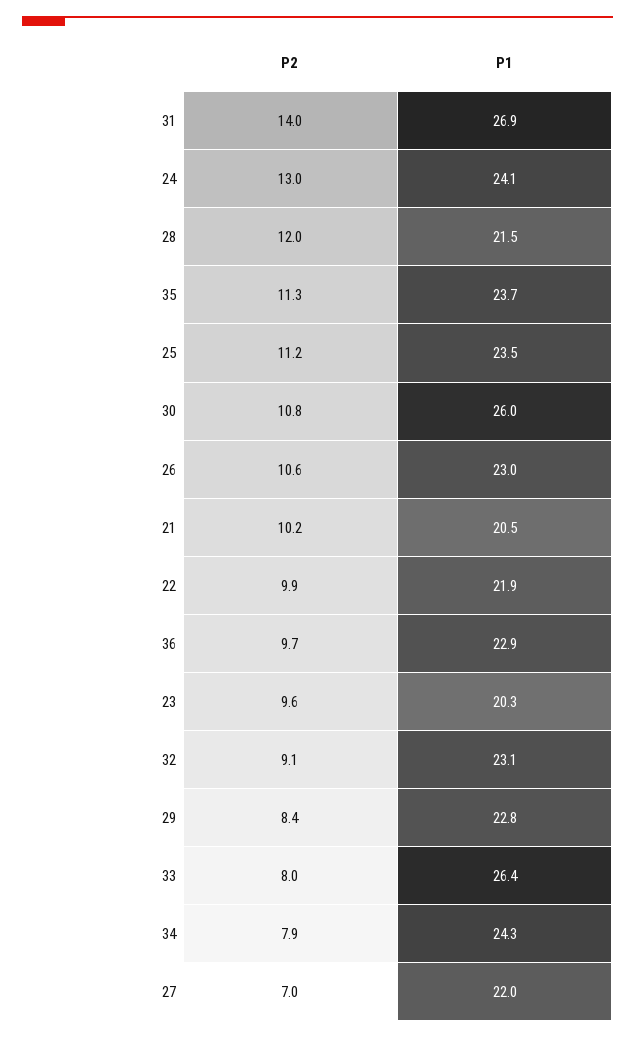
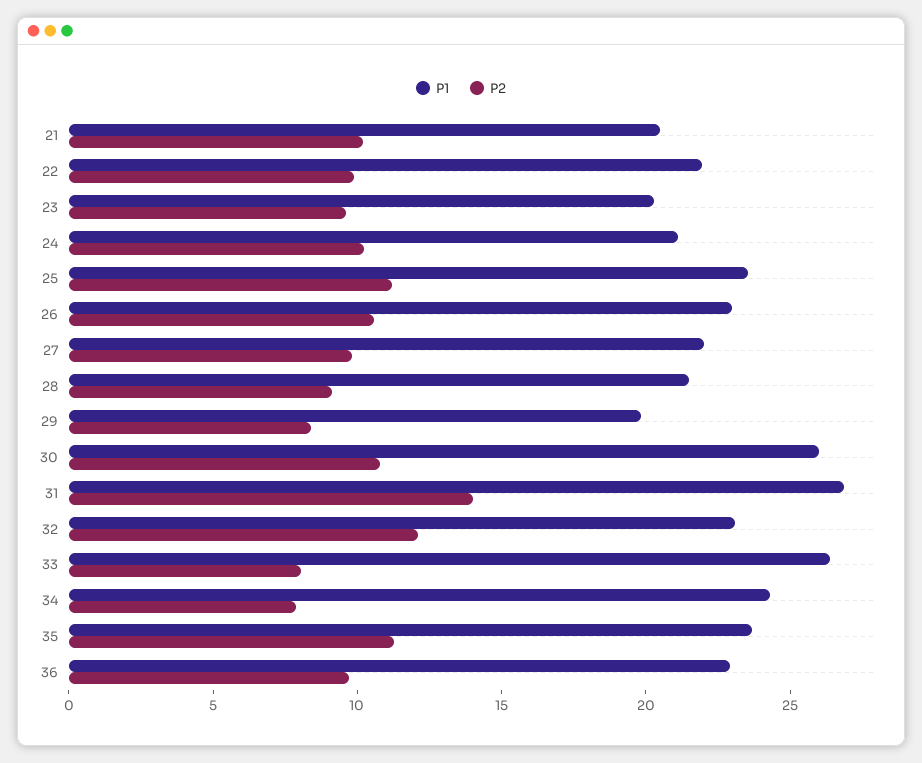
  {
    "P2": {
      "31": 14,
-     "24": 13,
+     "24": 10,
-     "28": 12,
+     "28": 9,
      "35": 11.3,
      "25": 11.2,
      "30": 10.8,
      "26": 10.6,
      "21": 10.2,
      "22": 9.9,
      "36": 9.7,
      "23": 9.6,
-     "32": 9.1,
+     "32": 12,
      "29": 8.4,
      "33": 8,
      "34": 7.9,
-     "27": 7
+     "27": 10
    },
    "P1": {
      "31": 26.9,
-     "24": 24.1,
+     "24": 21,
      "28": 21.5,
      "35": 23.7,
      "25": 23.5,
      "30": 26,
      "26": 23,
      "21": 20.5,
      "22": 21.9,
      "36": 22.9,
      "23": 20.3,
      "32": 23.1,
-     "29": 22.8,
+     "29": 20,
      "33": 26.4,
      "34": 24.3,
      "27": 22
    }
  }

